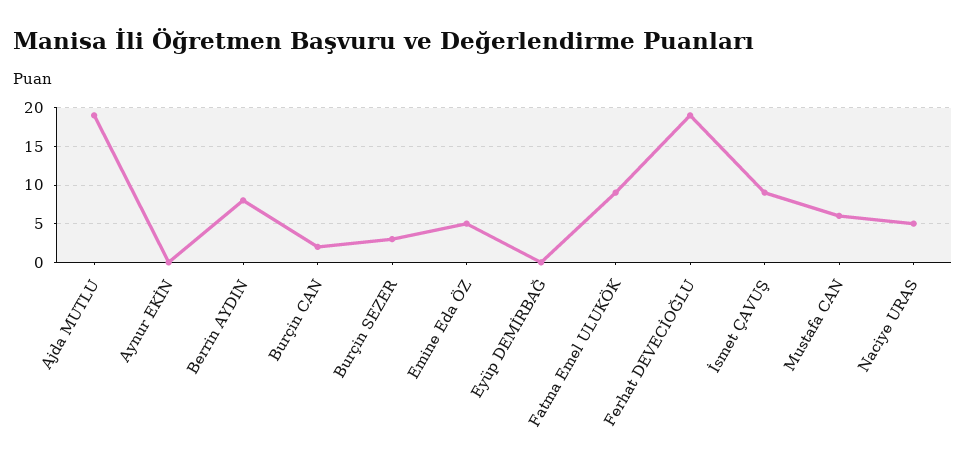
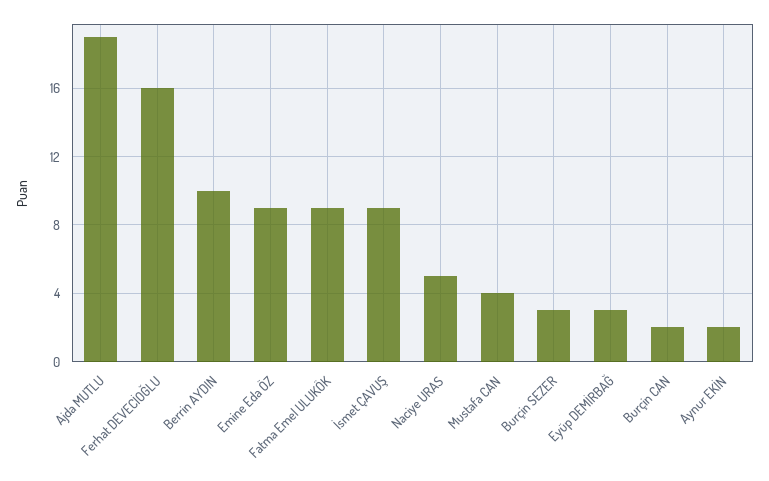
  {
    "Ajda MUTLU": 19,
-   "Aynur EKİN": 0,
+   "Aynur EKİN": 2,
-   "Berrin AYDIN": 8,
+   "Berrin AYDIN": 10,
    "Burçin CAN": 2,
    "Burçin SEZER": 3,
-   "Emine Eda ÖZ": 5,
+   "Emine Eda ÖZ": 9,
-   "Eyüp DEMİRBAĞ": 0,
+   "Eyüp DEMİRBAĞ": 3,
    "Fatma Emel ULUKÖK": 9,
-   "Ferhat DEVECİOĞLU": 19,
+   "Ferhat DEVECİOĞLU": 16,
    "İsmet ÇAVUŞ": 9,
-   "Mustafa CAN": 6,
+   "Mustafa CAN": 4,
    "Naciye URAS": 5
  }

